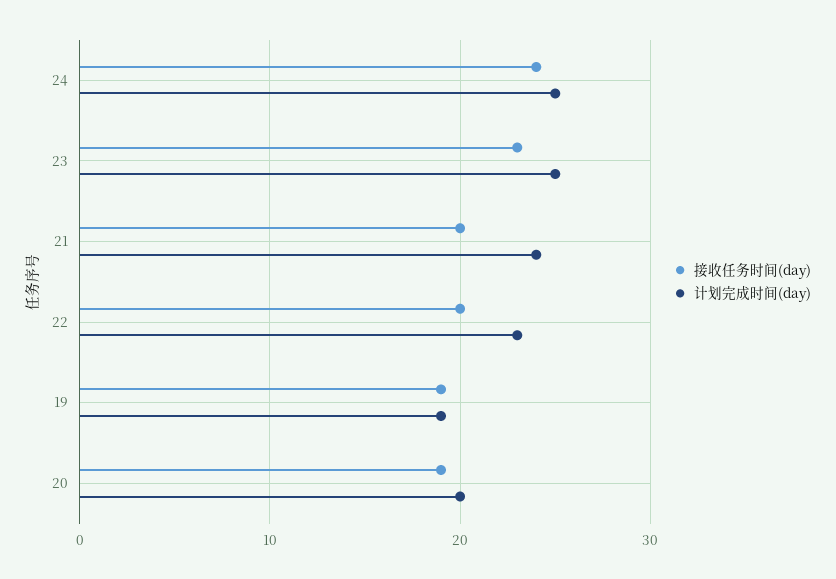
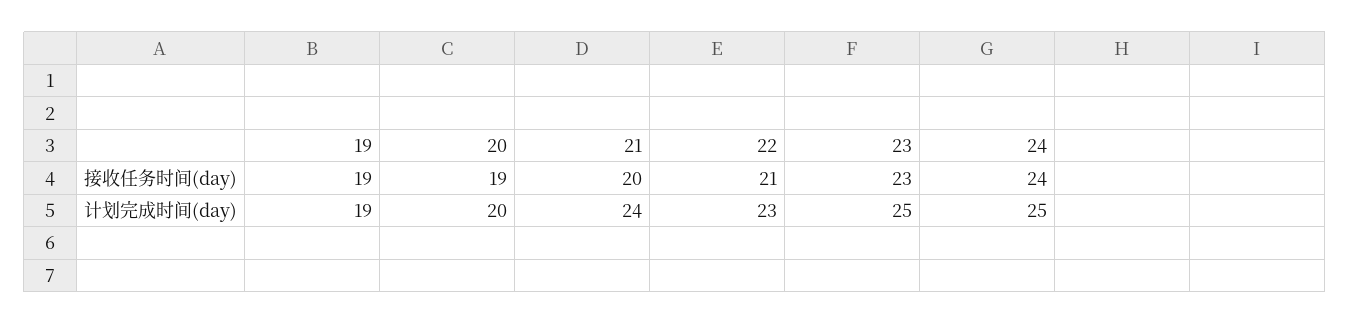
  {
    "接收任务时间(day)": {
      "24": 24,
      "23": 23,
      "21": 20,
-     "22": 20,
+     "22": 21,
      "19": 19,
      "20": 19
    },
    "计划完成时间(day)": {
      "24": 25,
      "23": 25,
      "21": 24,
      "22": 23,
      "19": 19,
      "20": 20
    }
  }

